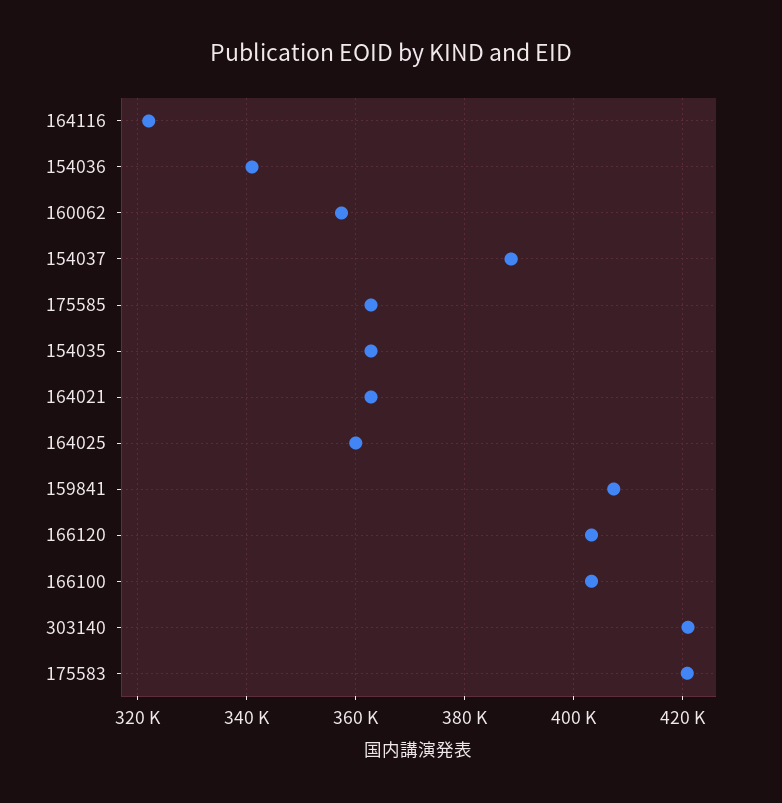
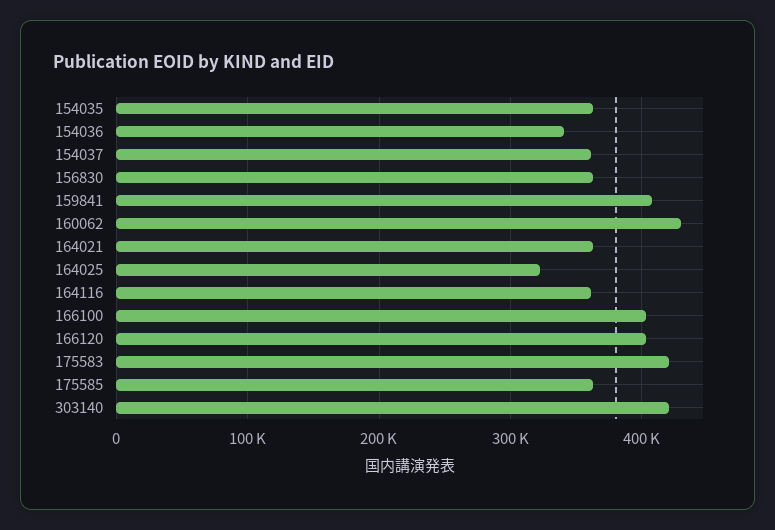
  {
-   "164116": 322000,
+   "164116": 360000,
    "154036": 340000,
-   "160062": 358000,
+   "160062": 430000,
-   "154037": 388000,
+   "154037": 360000,
    "175585": 362000,
    "154035": 362000,
    "164021": 362000,
-   "164025": 360000,
+   "164025": 320000,
    "159841": 408000,
    "166120": 404000,
    "166100": 404000,
    "303140": 420000,
-   "175583": 420000
+   "175583": 420000,
+   "156830": 360000
  }

